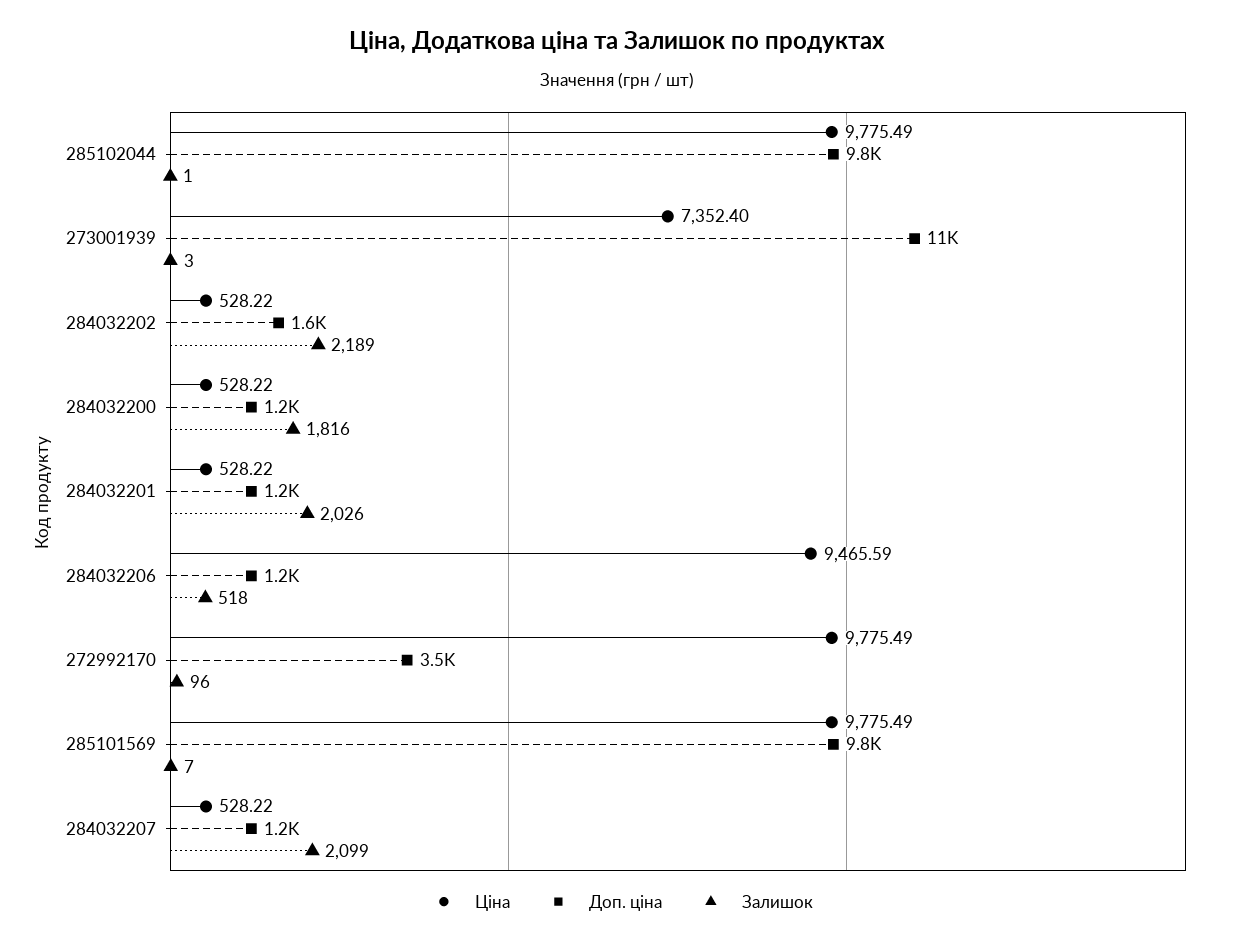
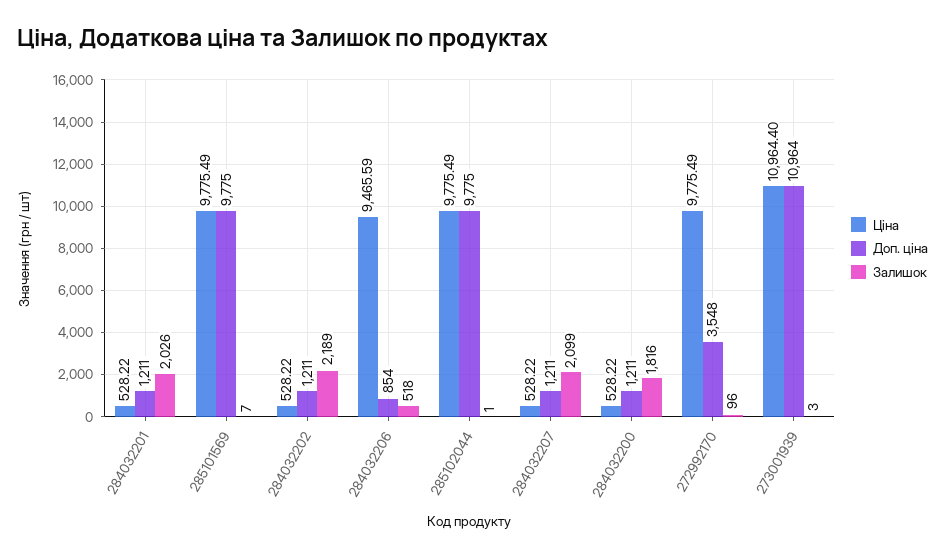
  {
    "Ціна": {
      "285102044": 9775.49,
-     "273001939": 7352.4,
+     "273001939": 10964.4,
      "284032202": 528.22,
      "284032200": 528.22,
      "284032201": 528.22,
      "284032206": 9465.59,
      "272992170": 9775.49,
      "285101569": 9775.49,
      "284032207": 528.22
    },
    "Доп. ціна": {
      "285102044": 9775,
      "273001939": 10964,
-     "284032202": 1600,
+     "284032202": 1211,
      "284032200": 1211,
      "284032201": 1211,
-     "284032206": 1200,
+     "284032206": 854,
      "272992170": 3548,
      "285101569": 9775,
      "284032207": 1211
    },
    "Залишок": {
      "285102044": 1,
      "273001939": 3,
      "284032202": 2189,
      "284032200": 1816,
      "284032201": 2026,
      "284032206": 518,
      "272992170": 96,
      "285101569": 7,
      "284032207": 2099
    }
  }

